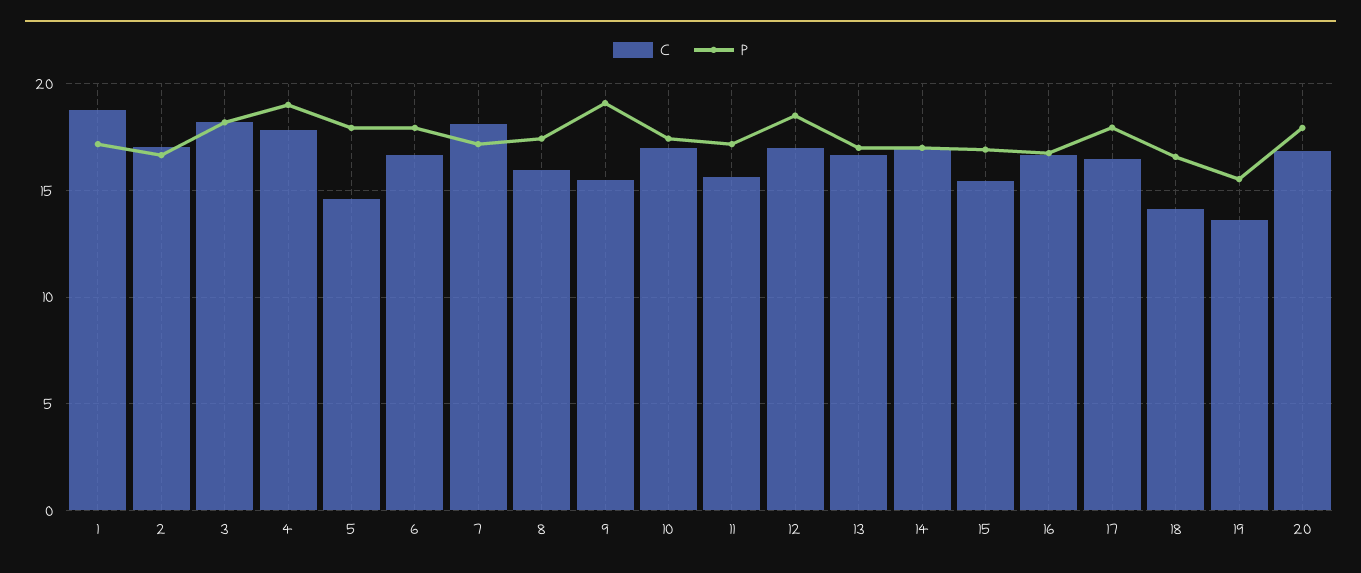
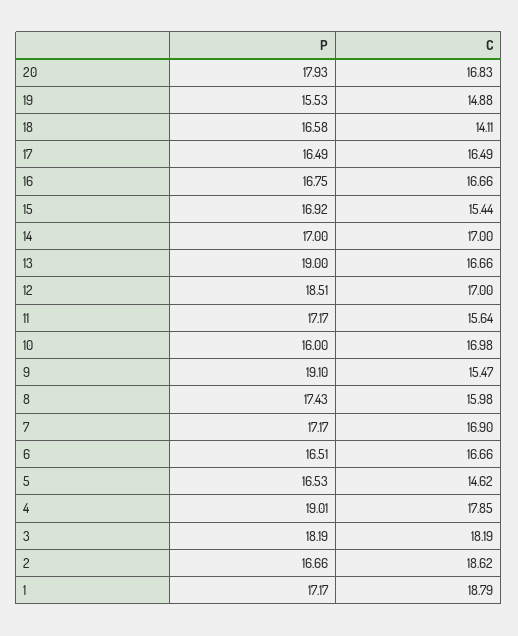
  {
    "C": {
      "1": 18.79,
-     "2": 17,
+     "2": 18.62,
      "3": 18.19,
      "4": 17.85,
      "5": 14.62,
      "6": 16.66,
-     "7": 18,
+     "7": 16.9,
      "8": 15.98,
      "9": 15.47,
      "10": 16.98,
      "11": 15.64,
      "12": 17,
      "13": 16.66,
      "14": 17,
      "15": 15.44,
      "16": 16.66,
      "17": 16.49,
      "18": 14.11,
-     "19": 13.5,
+     "19": 14.88,
      "20": 16.83
    },
    "P": {
      "1": 17.17,
      "2": 16.66,
      "3": 18.19,
      "4": 19.01,
-     "5": 18,
+     "5": 16.53,
-     "6": 18,
+     "6": 16.51,
      "7": 17.17,
      "8": 17.43,
      "9": 19.1,
-     "10": 17.5,
+     "10": 16,
      "11": 17.17,
      "12": 18.51,
-     "13": 17,
+     "13": 19,
      "14": 17,
      "15": 16.92,
      "16": 16.75,
-     "17": 18,
+     "17": 16.49,
      "18": 16.58,
      "19": 15.53,
      "20": 17.93
    }
  }

